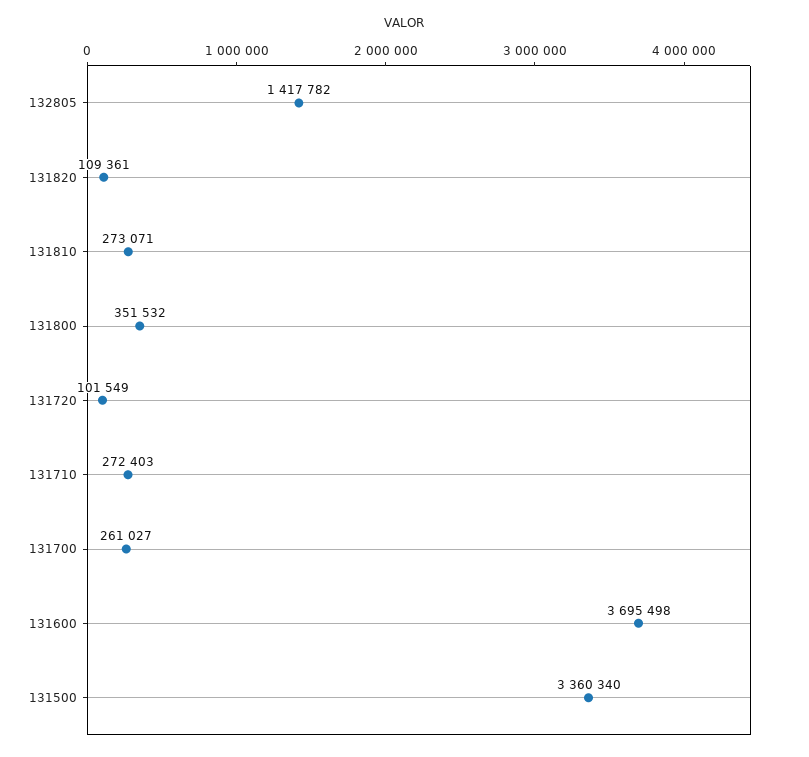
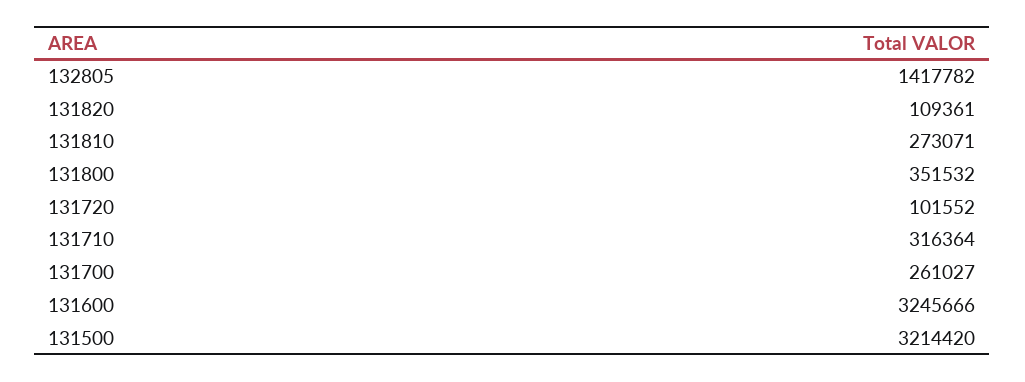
  {
    "132805": 1417782,
    "131820": 109361,
    "131810": 273071,
    "131800": 351532,
-   "131720": 101549,
+   "131720": 101552,
-   "131710": 272403,
+   "131710": 316364,
    "131700": 261027,
-   "131600": 3695498,
+   "131600": 3245666,
-   "131500": 3360340
+   "131500": 3214420
  }

